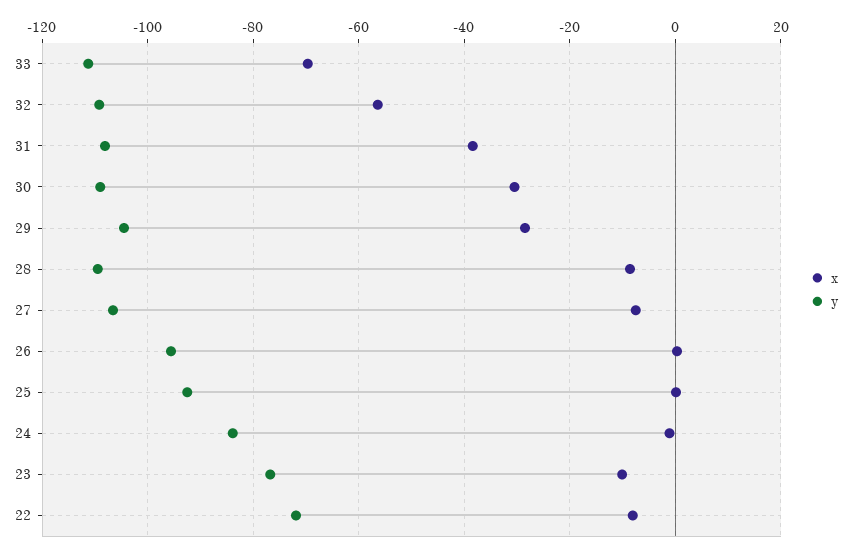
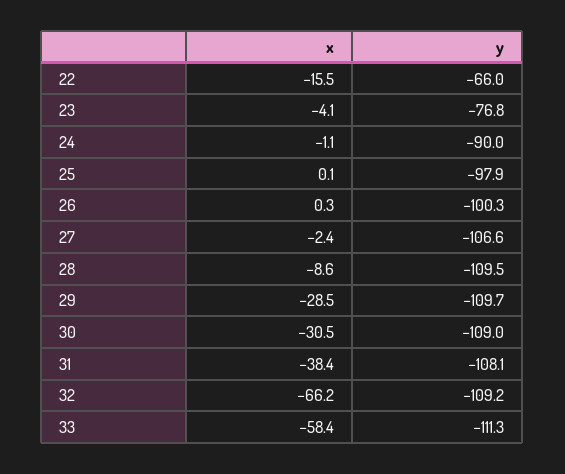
  {
    "x": {
-     "33": -70,
+     "33": -58.4,
-     "32": -56,
+     "32": -66.2,
      "31": -38.4,
      "30": -30.5,
      "29": -28.5,
      "28": -8.6,
-     "27": -8,
+     "27": -2.4,
      "26": 0.3,
      "25": 0.1,
      "24": -1.1,
-     "23": -10,
+     "23": -4.1,
-     "22": -8
+     "22": -15.5
    },
    "y": {
      "33": -111.3,
      "32": -109.2,
      "31": -108.1,
      "30": -109,
-     "29": -104,
+     "29": -109.7,
      "28": -109.5,
      "27": -106.6,
-     "26": -96,
+     "26": -100.3,
-     "25": -92,
+     "25": -97.9,
-     "24": -84,
+     "24": -90,
      "23": -76.8,
-     "22": -72
+     "22": -66
    }
  }

